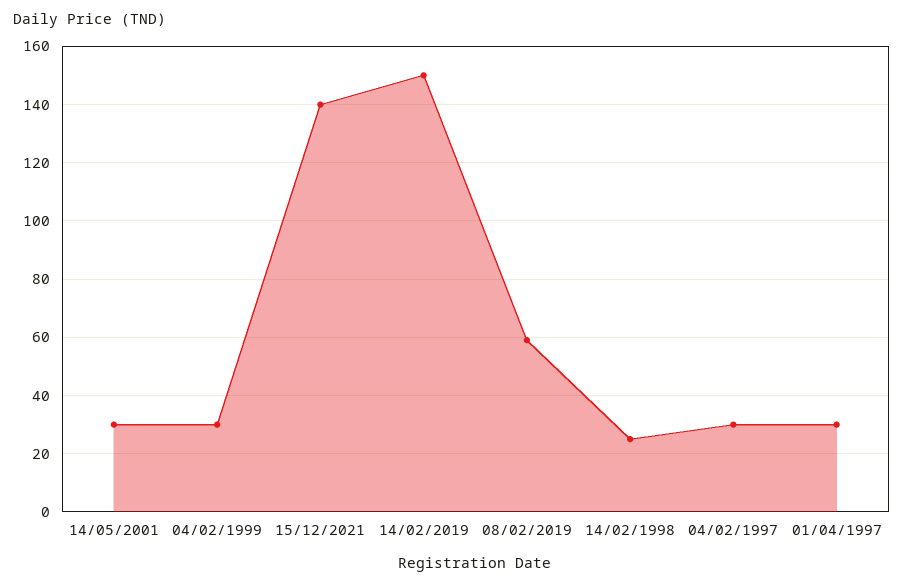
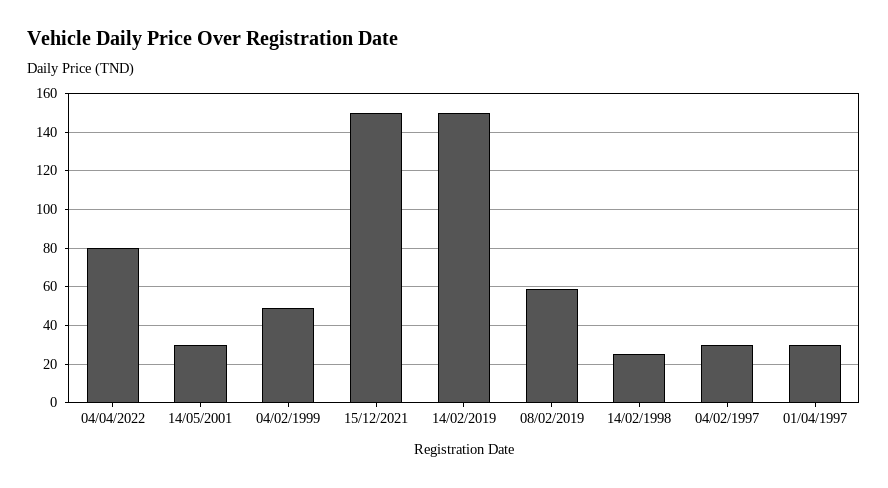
  {
    "14/05/2001": 30,
-   "04/02/1999": 30,
+   "04/02/1999": 50,
-   "15/12/2021": 140,
+   "15/12/2021": 150,
    "14/02/2019": 150,
    "08/02/2019": 60,
    "14/02/1998": 25,
    "04/02/1997": 30,
-   "01/04/1997": 30
+   "01/04/1997": 30,
+   "04/04/2022": 80
  }

